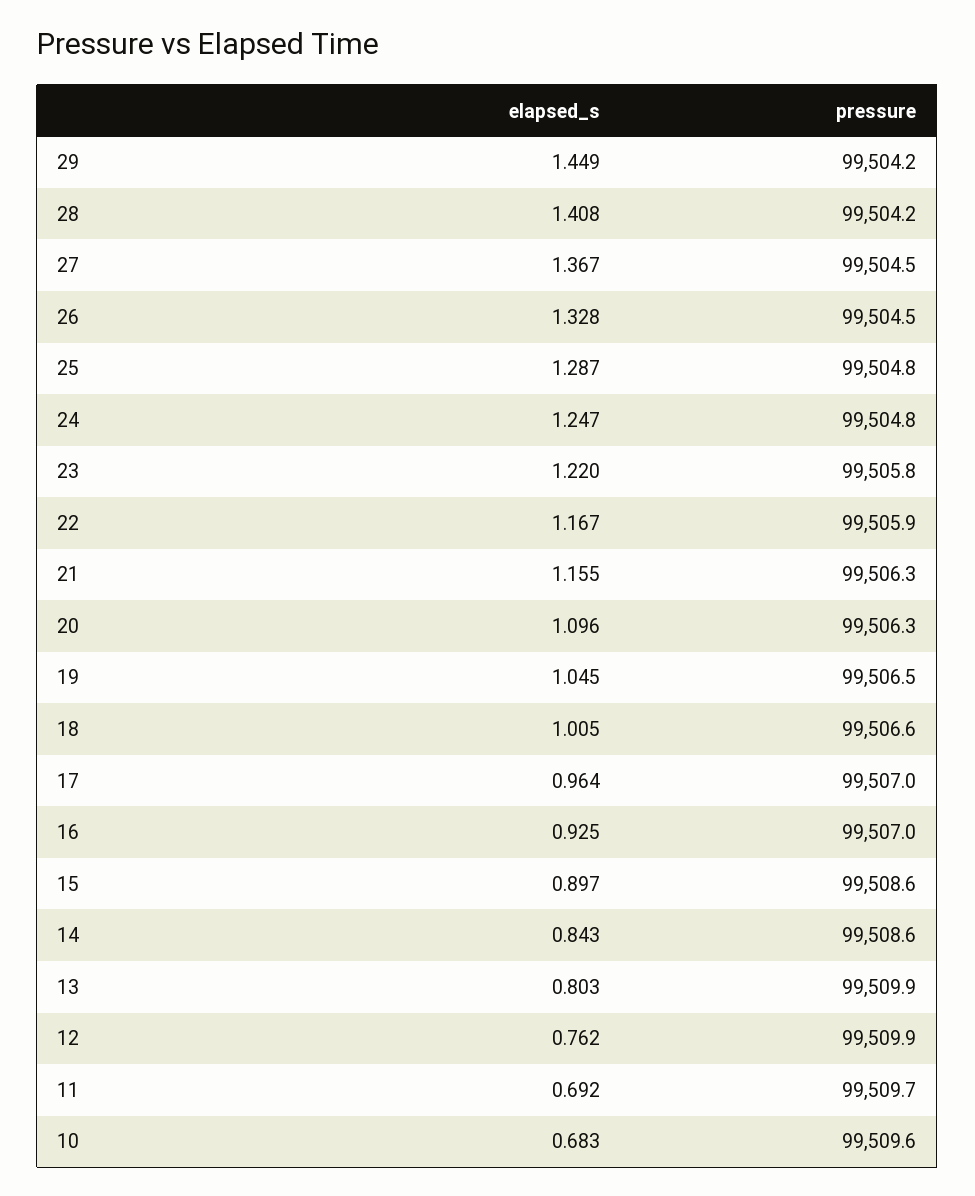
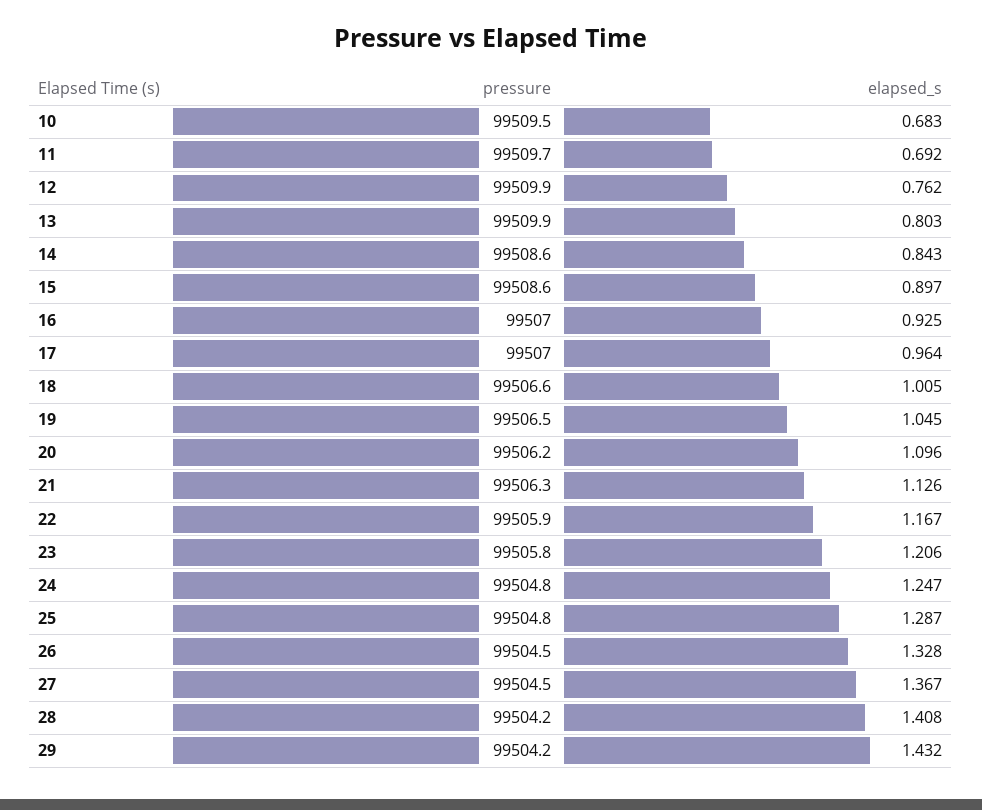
  {
    "elapsed_s": {
-     "29": 1.449,
+     "29": 1.432,
      "28": 1.408,
      "27": 1.367,
      "26": 1.328,
      "25": 1.287,
      "24": 1.247,
-     "23": 1.22,
+     "23": 1.206,
      "22": 1.167,
-     "21": 1.155,
+     "21": 1.126,
      "20": 1.096,
      "19": 1.045,
      "18": 1.005,
      "17": 0.964,
      "16": 0.925,
      "15": 0.897,
      "14": 0.843,
      "13": 0.803,
      "12": 0.762,
      "11": 0.692,
      "10": 0.683
    },
    "pressure": {
      "29": 99504.2,
      "28": 99504.2,
      "27": 99504.5,
      "26": 99504.5,
      "25": 99504.8,
      "24": 99504.8,
      "23": 99505.8,
      "22": 99505.9,
      "21": 99506.3,
-     "20": 99506.3,
+     "20": 99506.2,
      "19": 99506.5,
      "18": 99506.6,
      "17": 99507,
      "16": 99507,
      "15": 99508.6,
      "14": 99508.6,
      "13": 99509.9,
      "12": 99509.9,
      "11": 99509.7,
-     "10": 99509.6
+     "10": 99509.5
    }
  }

